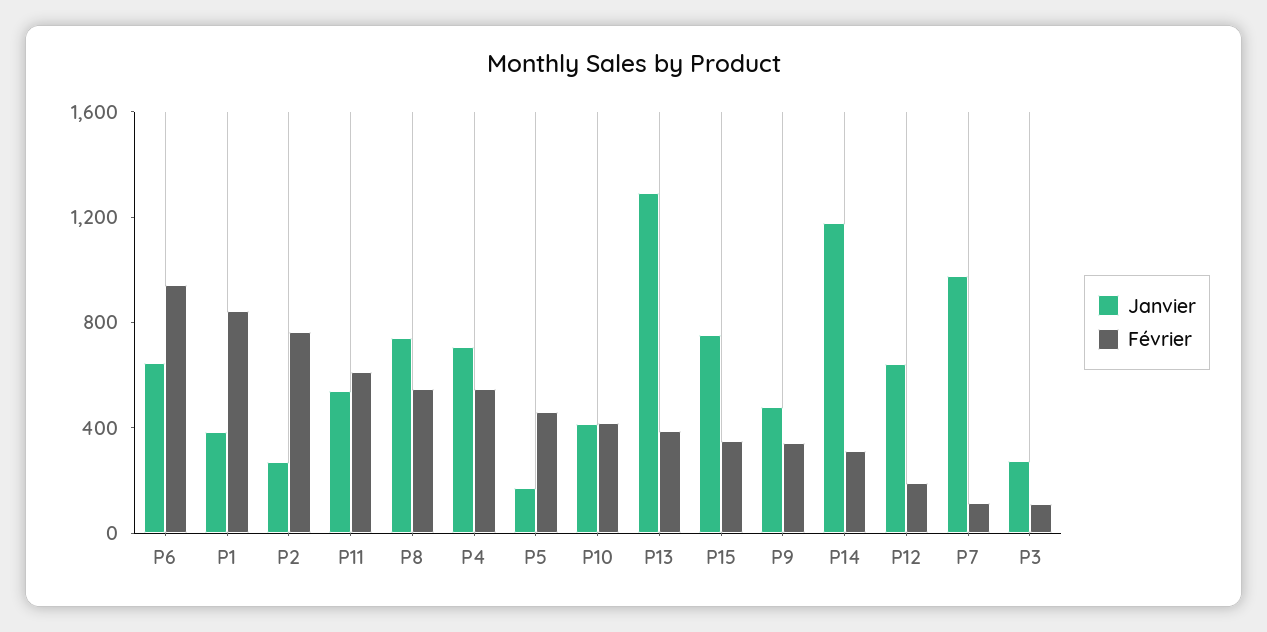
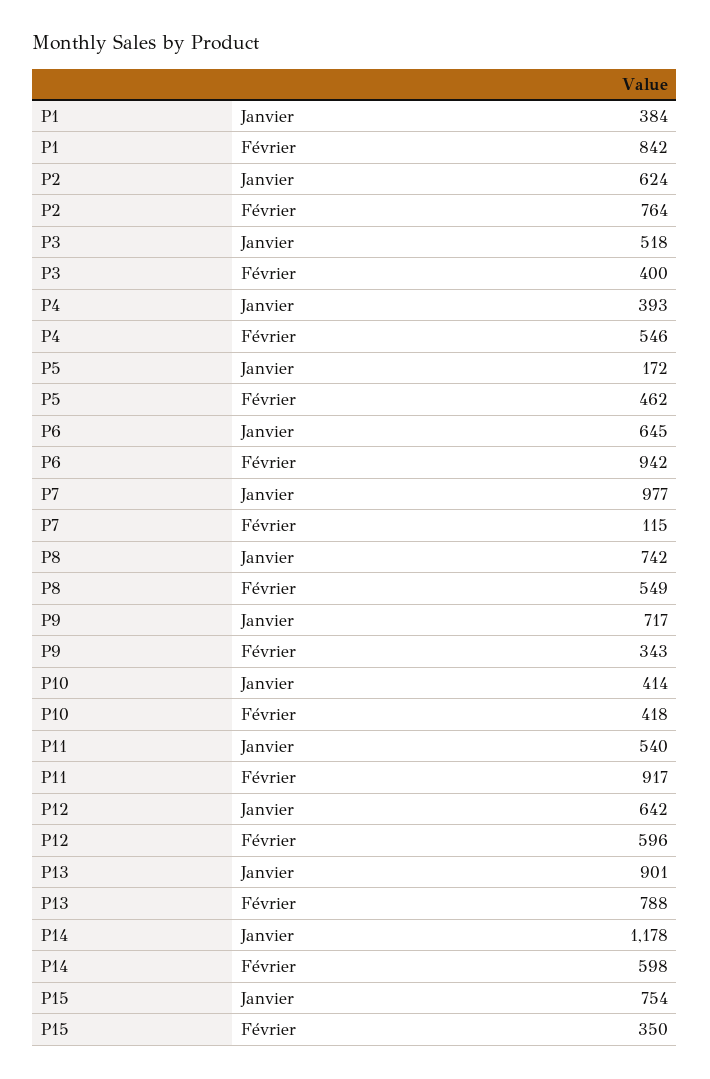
  {
    "Janvier": {
      "P6": 645,
      "P1": 384,
-     "P2": 300,
+     "P2": 624,
      "P11": 540,
      "P8": 742,
-     "P4": 700,
+     "P4": 393,
      "P5": 172,
      "P10": 414,
-     "P13": 1300,
+     "P13": 901,
      "P15": 754,
-     "P9": 500,
+     "P9": 717,
      "P14": 1178,
      "P12": 642,
      "P7": 977,
-     "P3": 300
+     "P3": 518
    },
    "Février": {
      "P6": 942,
      "P1": 842,
      "P2": 764,
-     "P11": 600,
+     "P11": 917,
      "P8": 549,
      "P4": 546,
      "P5": 462,
      "P10": 418,
-     "P13": 400,
+     "P13": 788,
      "P15": 350,
      "P9": 343,
-     "P14": 300,
+     "P14": 598,
-     "P12": 200,
+     "P12": 596,
      "P7": 115,
-     "P3": 100
+     "P3": 400
    }
  }

